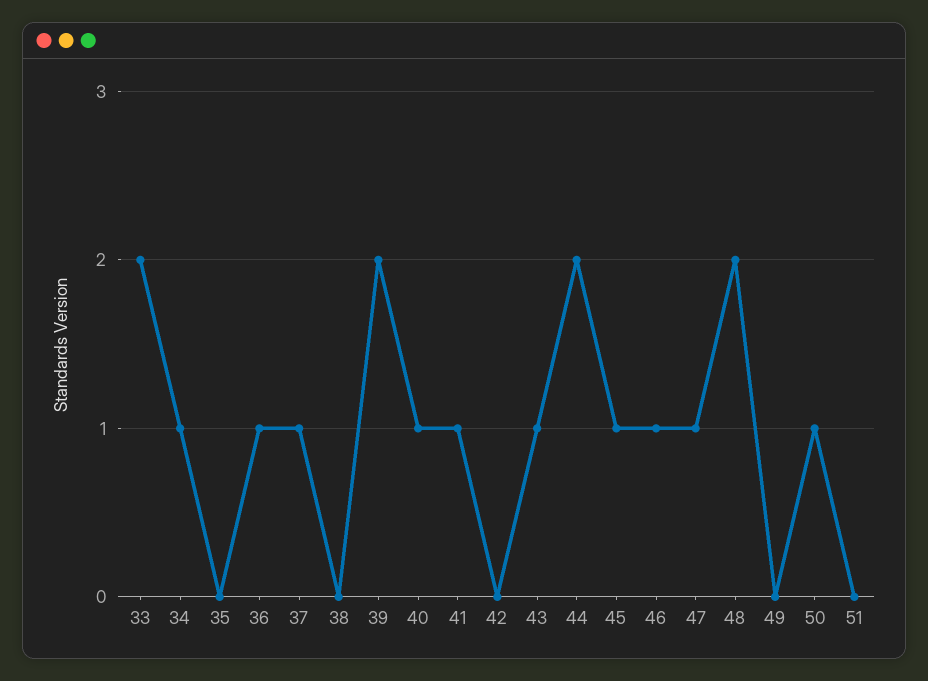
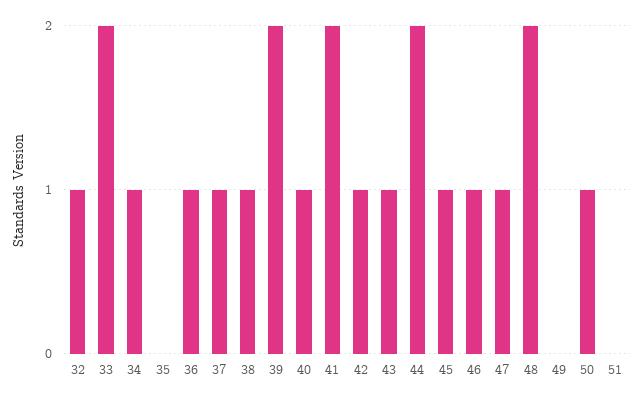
  {
    "33": 2,
    "34": 1,
    "35": 0,
    "36": 1,
    "37": 1,
-   "38": 0,
+   "38": 1,
    "39": 2,
    "40": 1,
-   "41": 1,
+   "41": 2,
-   "42": 0,
+   "42": 1,
    "43": 1,
    "44": 2,
    "45": 1,
    "46": 1,
    "47": 1,
    "48": 2,
    "49": 0,
    "50": 1,
-   "51": 0
+   "51": 0,
+   "32": 1
  }

